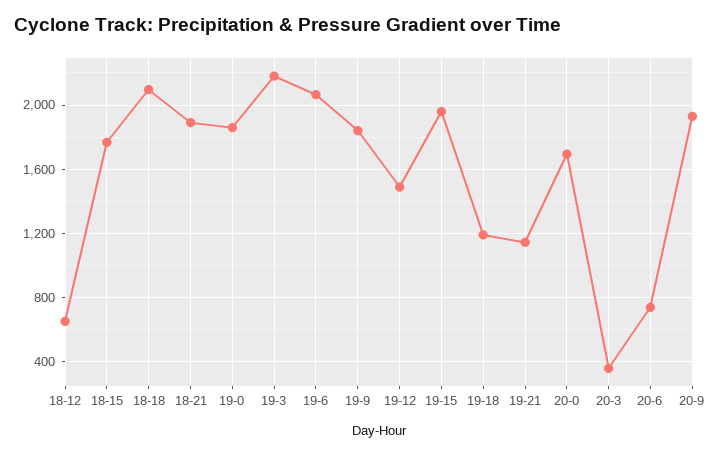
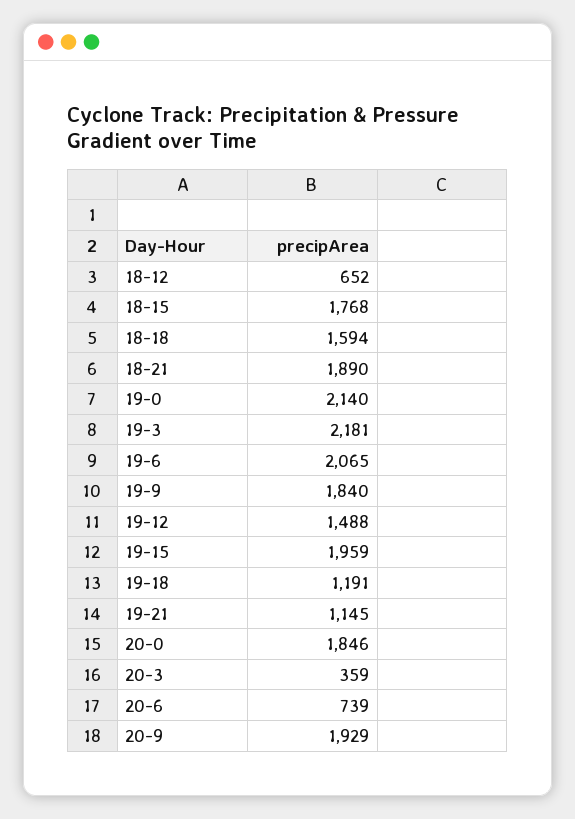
  {
    "18-12": 652,
    "18-15": 1768,
-   "18-18": 2100,
+   "18-18": 1594,
    "18-21": 1890,
-   "19-0": 1850,
+   "19-0": 2140,
    "19-3": 2181,
    "19-6": 2065,
    "19-9": 1840,
    "19-12": 1488,
    "19-15": 1959,
    "19-18": 1191,
    "19-21": 1145,
-   "20-0": 1700,
+   "20-0": 1846,
    "20-3": 359,
    "20-6": 739,
    "20-9": 1929
  }

